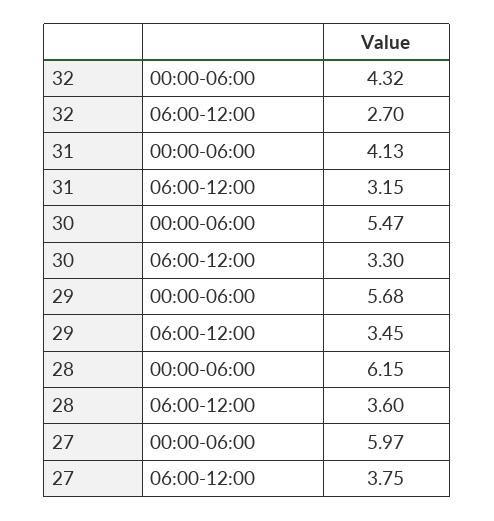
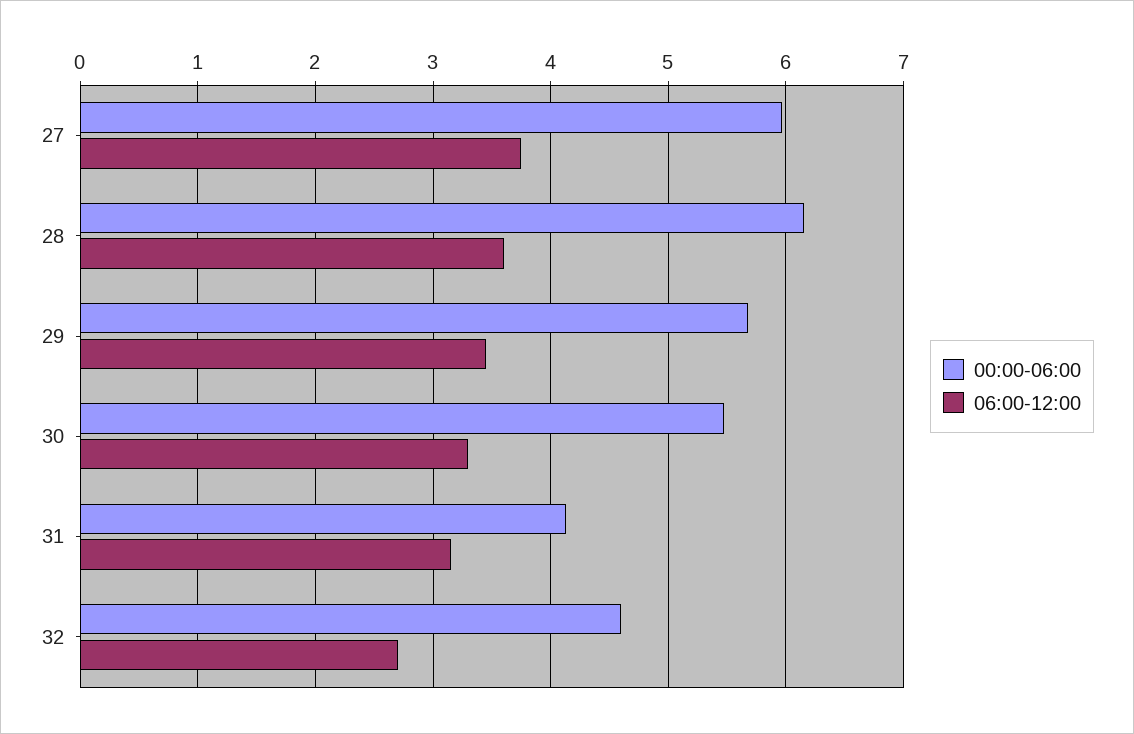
  {
    "00:00-06:00": {
-     "32": 4.32,
+     "32": 4.6,
      "31": 4.13,
      "30": 5.47,
      "29": 5.68,
      "28": 6.15,
      "27": 5.97
    },
    "06:00-12:00": {
      "32": 2.7,
      "31": 3.15,
      "30": 3.3,
      "29": 3.45,
      "28": 3.6,
      "27": 3.75
    }
  }

